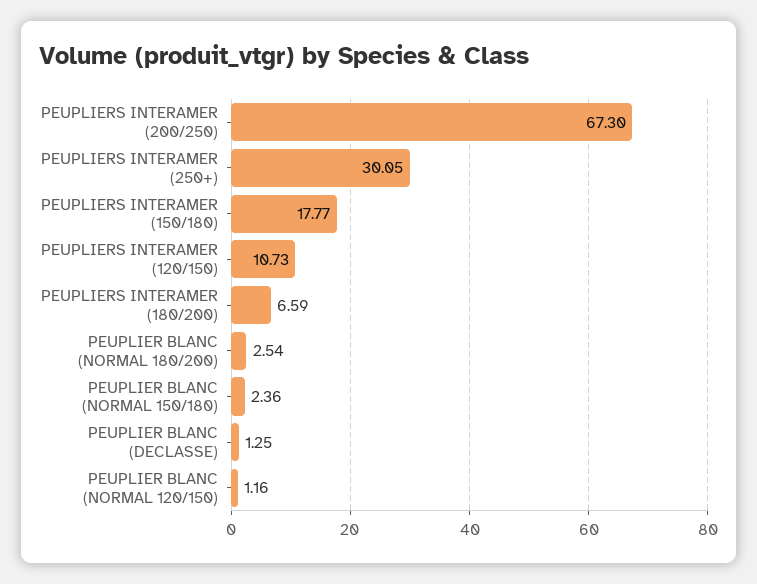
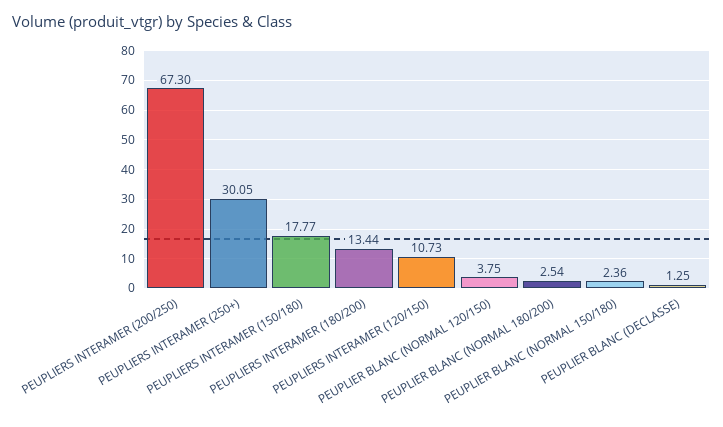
  {
    "PEUPLIERS INTERAMER (200/250)": 67.3,
    "PEUPLIERS INTERAMER (250+)": 30.05,
    "PEUPLIERS INTERAMER (150/180)": 17.77,
    "PEUPLIERS INTERAMER (120/150)": 10.73,
-   "PEUPLIERS INTERAMER (180/200)": 6.59,
+   "PEUPLIERS INTERAMER (180/200)": 13.44,
    "PEUPLIER BLANC (NORMAL 180/200)": 2.54,
    "PEUPLIER BLANC (NORMAL 150/180)": 2.36,
    "PEUPLIER BLANC (DECLASSE)": 1.25,
-   "PEUPLIER BLANC (NORMAL 120/150)": 1.16
+   "PEUPLIER BLANC (NORMAL 120/150)": 3.75
  }

